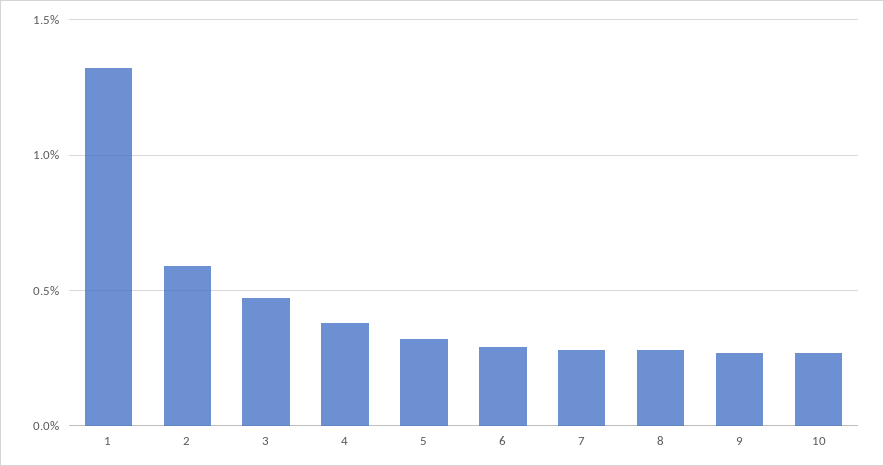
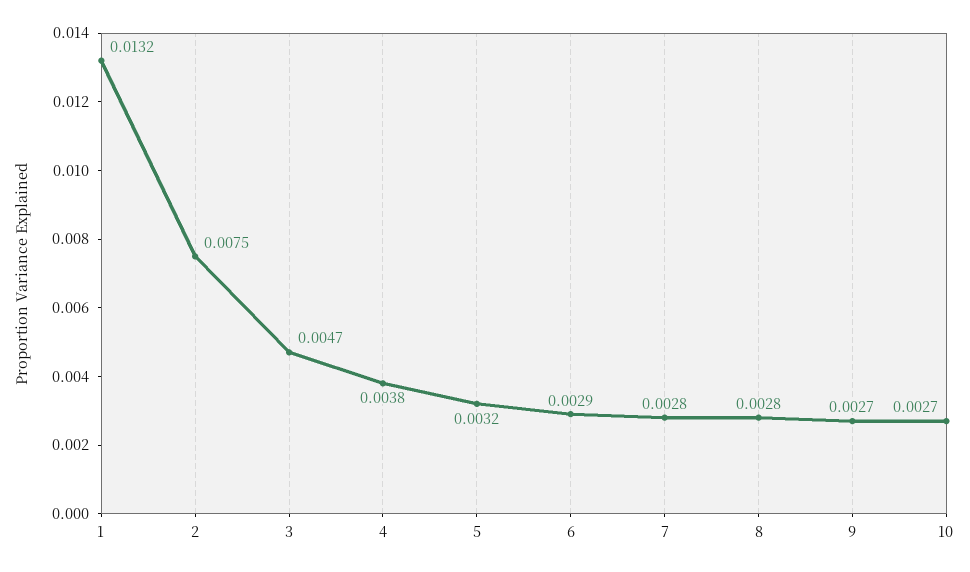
  {
    "1": 0.0132,
-   "2": 0.006,
+   "2": 0.0075,
    "3": 0.0047,
    "4": 0.0038,
    "5": 0.0032,
    "6": 0.0029,
    "7": 0.0028,
    "8": 0.0028,
    "9": 0.0027,
    "10": 0.0027
  }

